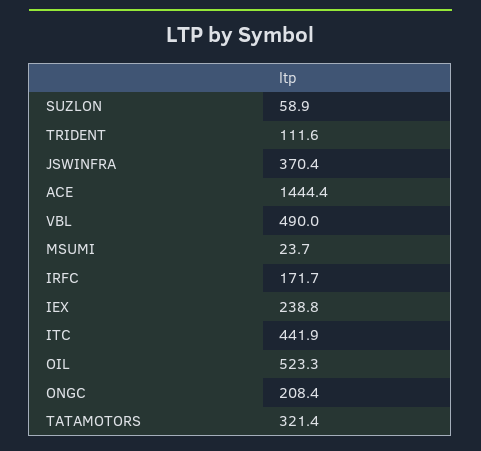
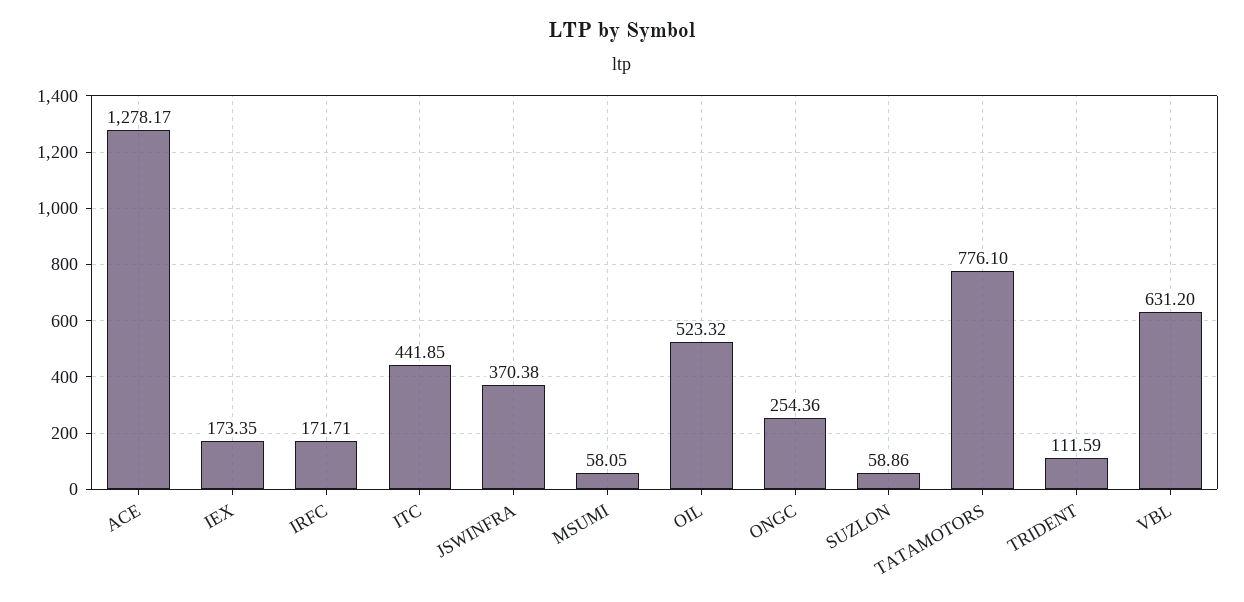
  {
    "SUZLON": 58.86,
    "TRIDENT": 111.59,
    "JSWINFRA": 370.38,
-   "ACE": 1444.4,
+   "ACE": 1278.17,
-   "VBL": 490,
+   "VBL": 631.2,
-   "MSUMI": 23.7,
+   "MSUMI": 58.05,
    "IRFC": 171.71,
-   "IEX": 238.8,
+   "IEX": 173.35,
    "ITC": 441.85,
    "OIL": 523.32,
-   "ONGC": 208.4,
+   "ONGC": 254.36,
-   "TATAMOTORS": 321.4
+   "TATAMOTORS": 776.1
  }

